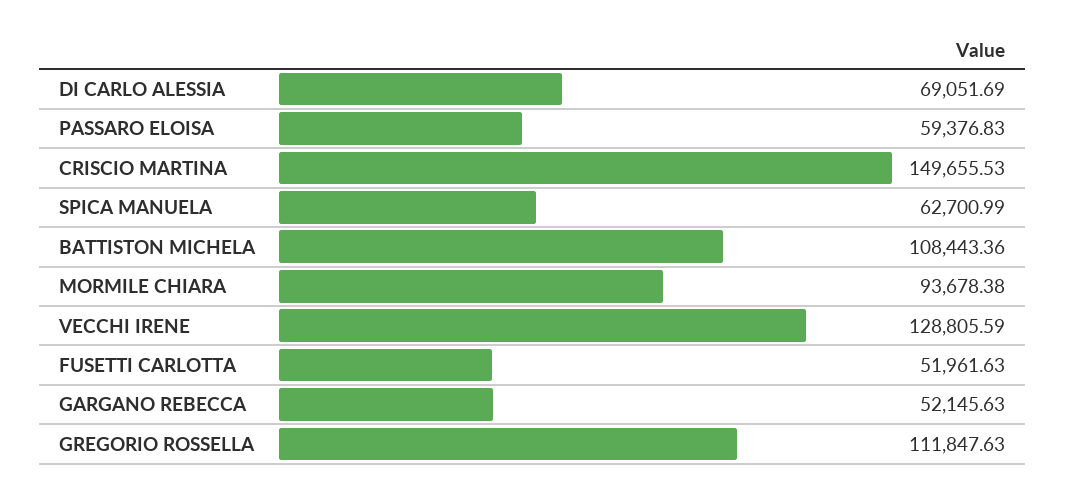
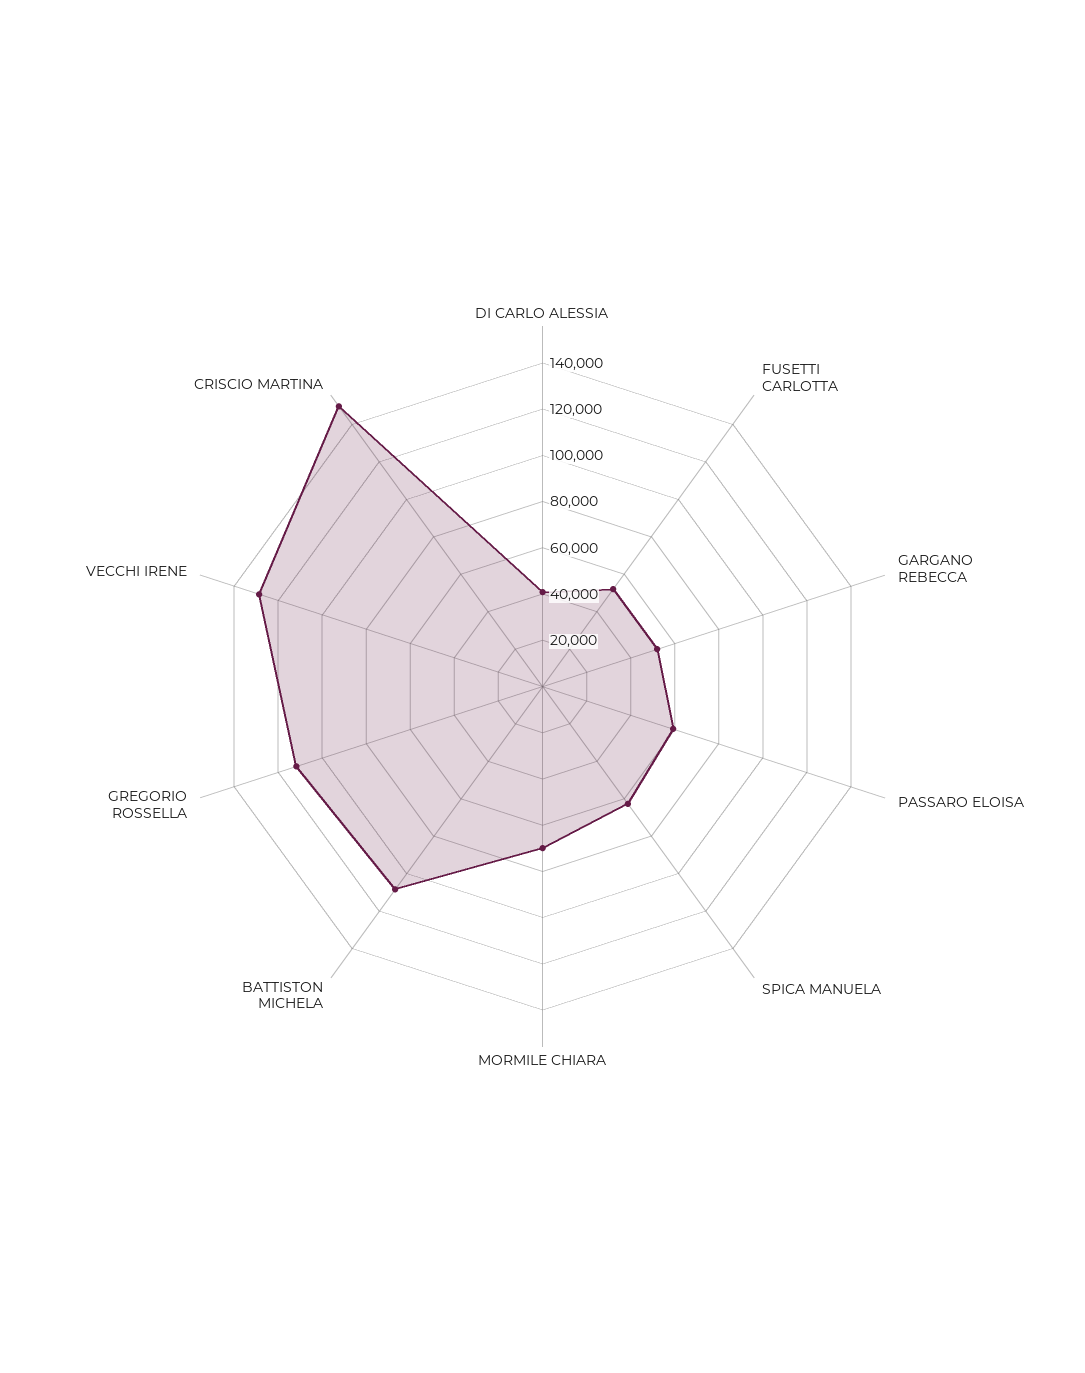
  {
-   "DI CARLO ALESSIA": 69051.69,
+   "DI CARLO ALESSIA": 40000,
    "PASSARO ELOISA": 59376.83,
    "CRISCIO MARTINA": 149655.53,
    "SPICA MANUELA": 62700.99,
    "BATTISTON MICHELA": 108443.36,
-   "MORMILE CHIARA": 93678.38,
+   "MORMILE CHIARA": 70000,
    "VECCHI IRENE": 128805.59,
    "FUSETTI CARLOTTA": 51961.63,
    "GARGANO REBECCA": 52145.63,
    "GREGORIO ROSSELLA": 111847.63
  }

